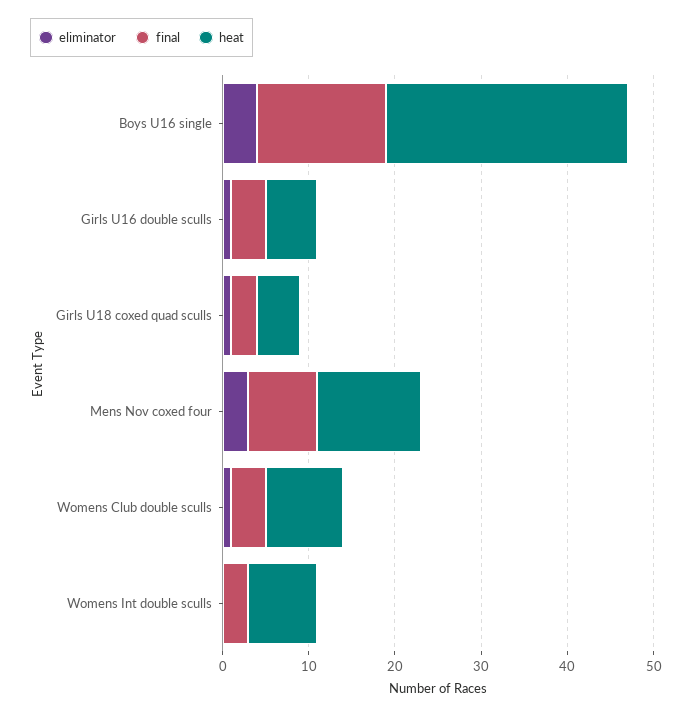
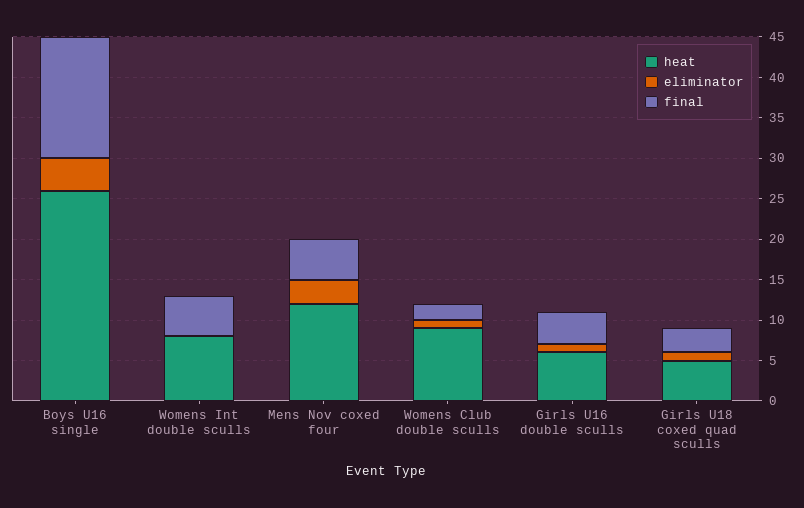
  {
    "eliminator": {
      "Boys U16 single": 4,
      "Girls U16 double sculls": 1,
      "Girls U18 coxed quad sculls": 1,
      "Mens Nov coxed four": 3,
      "Womens Club double sculls": 1,
      "Womens Int double sculls": 0
    },
    "final": {
      "Boys U16 single": 15,
      "Girls U16 double sculls": 4,
      "Girls U18 coxed quad sculls": 3,
-     "Mens Nov coxed four": 8,
+     "Mens Nov coxed four": 5,
-     "Womens Club double sculls": 4,
+     "Womens Club double sculls": 2,
-     "Womens Int double sculls": 3
+     "Womens Int double sculls": 5
    },
    "heat": {
-     "Boys U16 single": 28,
+     "Boys U16 single": 26,
      "Girls U16 double sculls": 6,
      "Girls U18 coxed quad sculls": 5,
      "Mens Nov coxed four": 12,
      "Womens Club double sculls": 9,
      "Womens Int double sculls": 8
    }
  }

